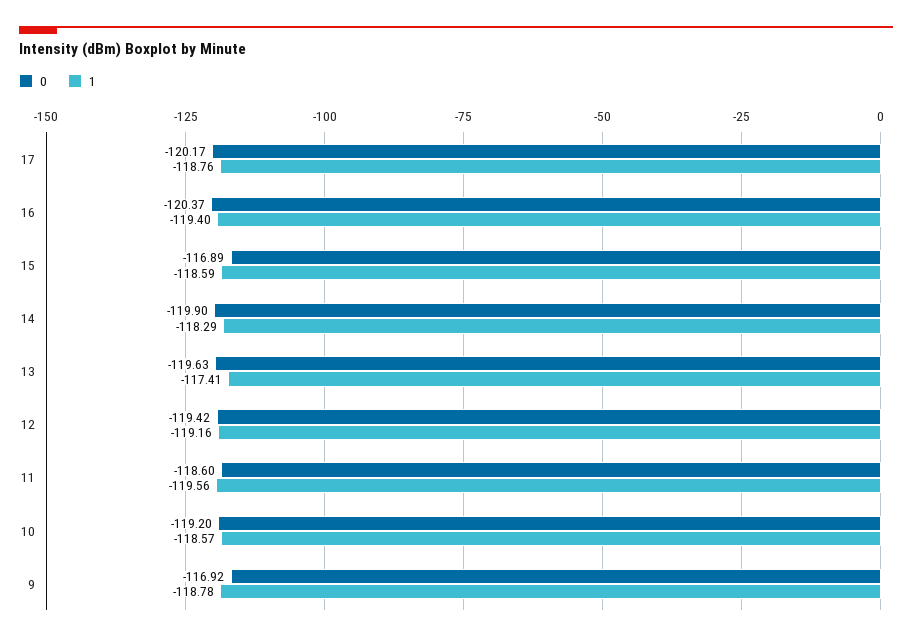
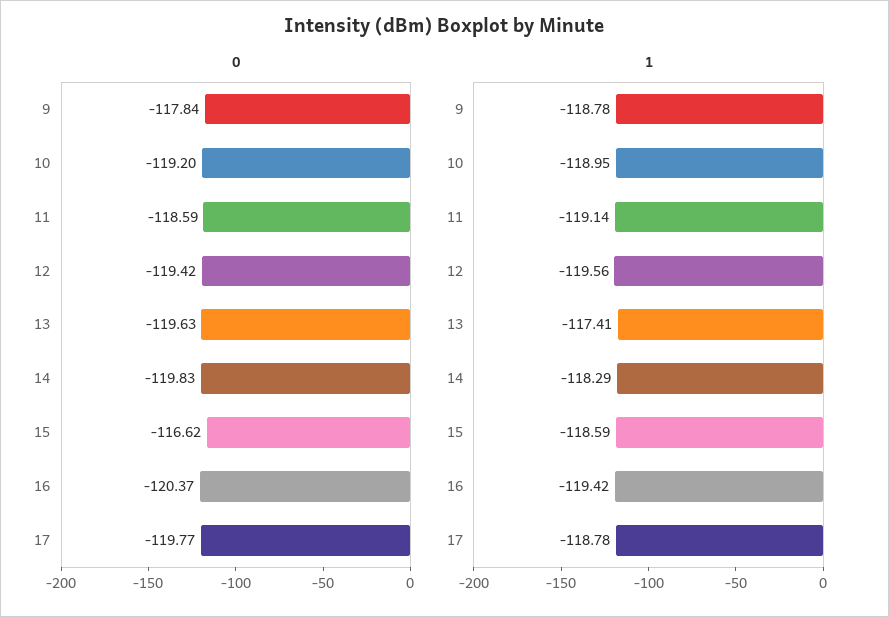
  {
    "0": {
-     "17": -120.17,
+     "17": -119.77,
      "16": -120.37,
-     "15": -116.89,
+     "15": -116.62,
-     "14": -119.9,
+     "14": -119.83,
      "13": -119.63,
      "12": -119.42,
-     "11": -118.6,
+     "11": -118.59,
      "10": -119.2,
-     "9": -116.92
+     "9": -117.84
    },
    "1": {
-     "17": -118.76,
+     "17": -118.78,
-     "16": -119.4,
+     "16": -119.42,
      "15": -118.59,
      "14": -118.29,
      "13": -117.41,
-     "12": -119.16,
+     "12": -119.56,
-     "11": -119.56,
+     "11": -119.14,
-     "10": -118.57,
+     "10": -118.95,
      "9": -118.78
    }
  }

